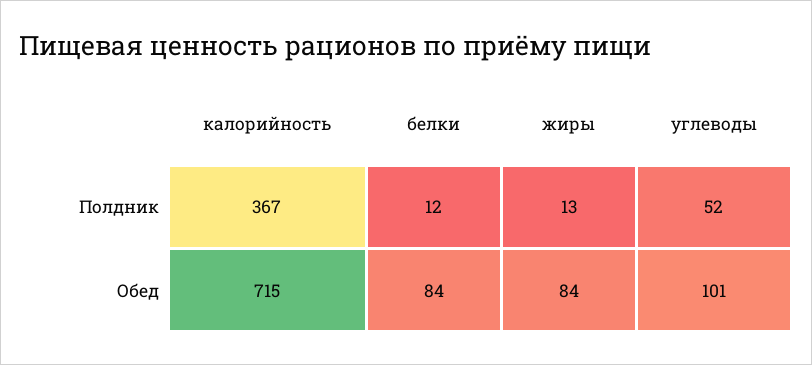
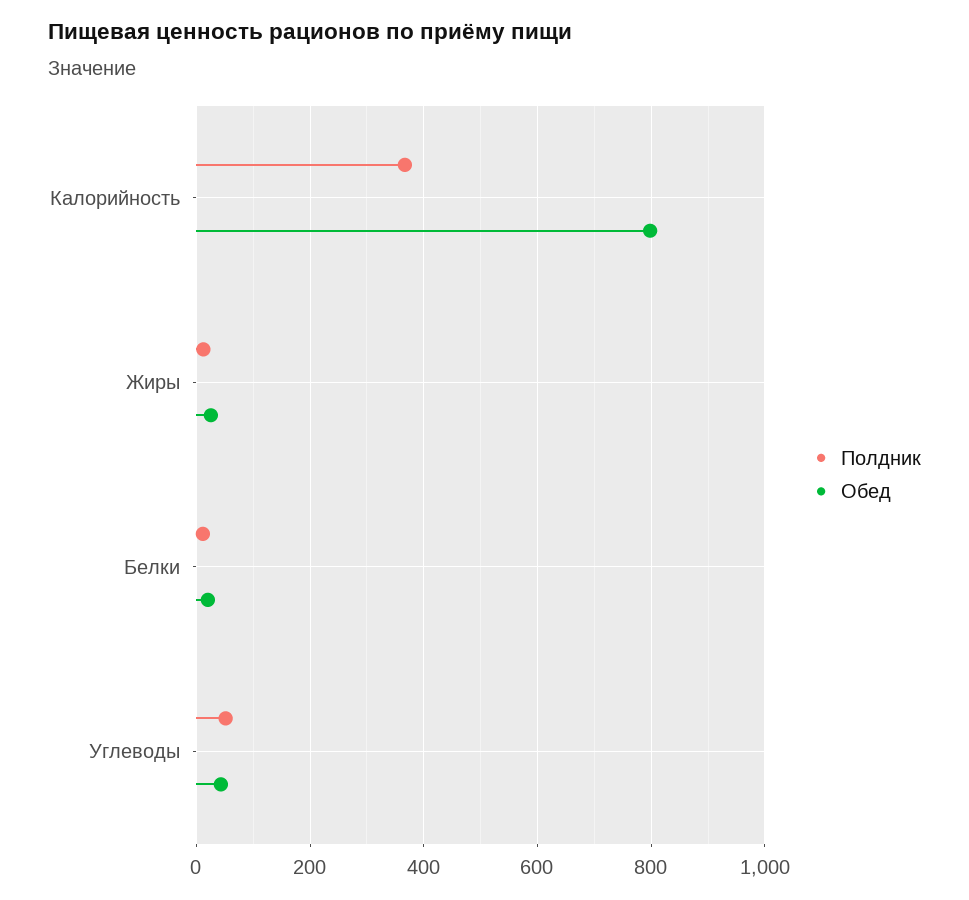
  {
    "Полдник": {
      "калорийность": 367,
      "белки": 12,
      "жиры": 13,
      "углеводы": 52
    },
    "Обед": {
-     "калорийность": 715,
+     "калорийность": 800,
-     "белки": 84,
+     "белки": 20,
-     "жиры": 84,
+     "жиры": 20,
-     "углеводы": 101
+     "углеводы": 40
    }
  }

